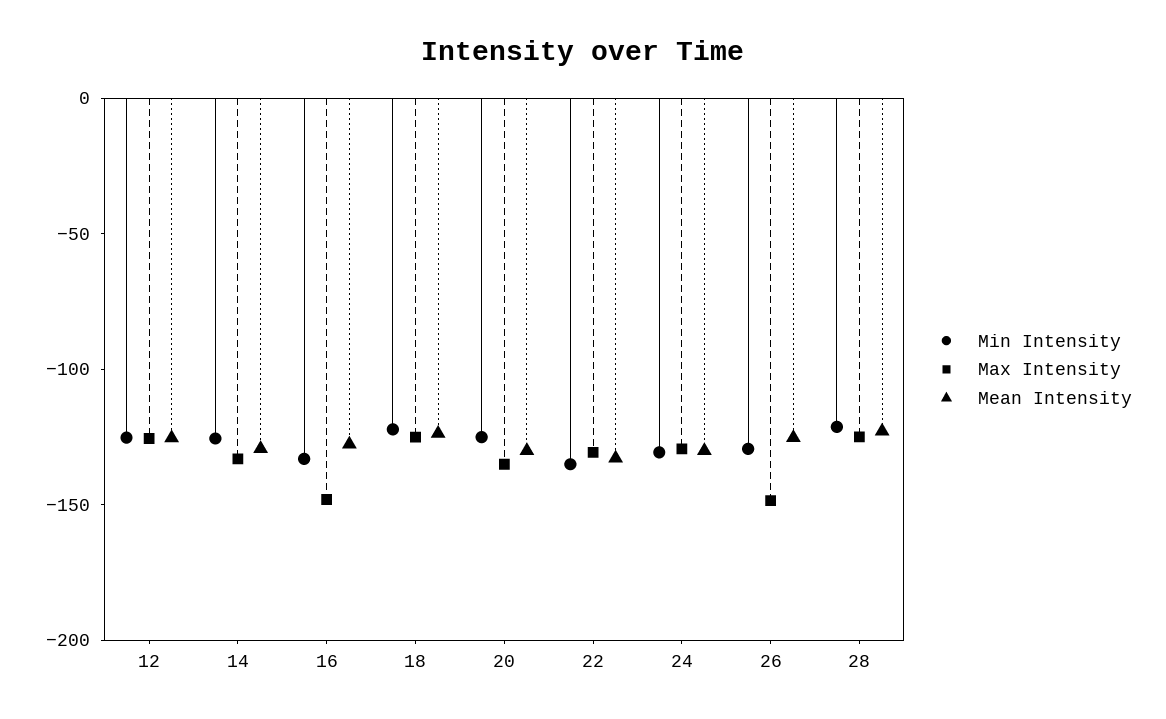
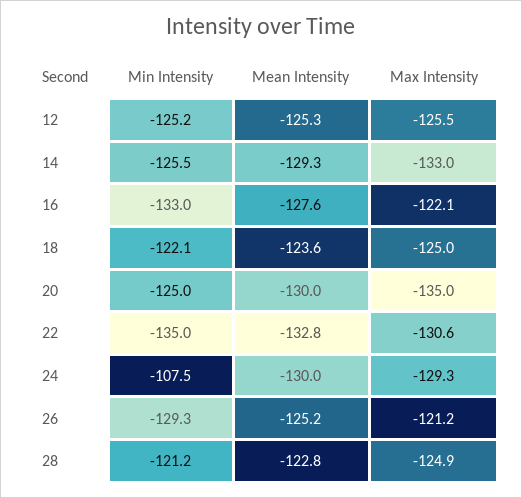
  {
    "Min Intensity": {
      "12": -125.2,
      "14": -125.5,
      "16": -133,
      "18": -122.1,
      "20": -125,
      "22": -135,
-     "24": -130,
+     "24": -107.5,
      "26": -129.3,
      "28": -121.2
    },
    "Max Intensity": {
      "12": -125.5,
      "14": -133,
-     "16": -150,
+     "16": -122.1,
      "18": -125,
      "20": -135,
      "22": -130.6,
      "24": -129.3,
-     "26": -150,
+     "26": -121.2,
      "28": -124.9
    },
    "Mean Intensity": {
      "12": -125.3,
      "14": -129.3,
      "16": -127.6,
      "18": -123.6,
      "20": -130,
      "22": -132.8,
      "24": -130,
      "26": -125.2,
      "28": -122.8
    }
  }

